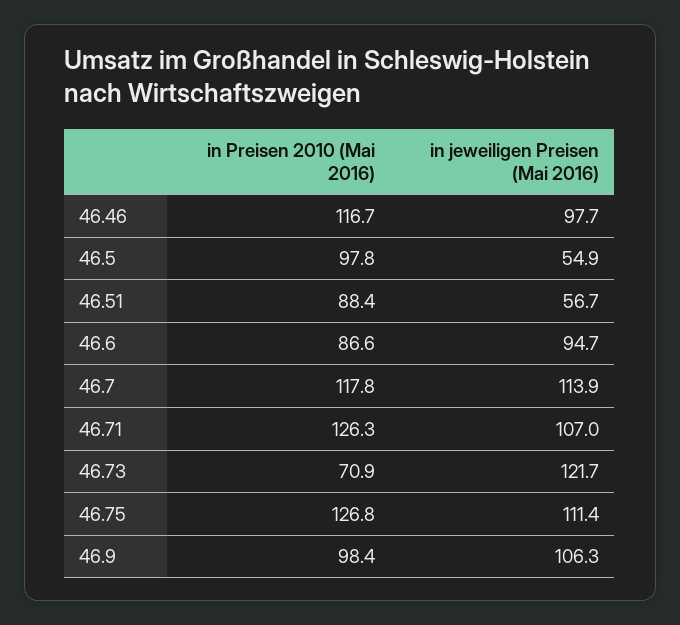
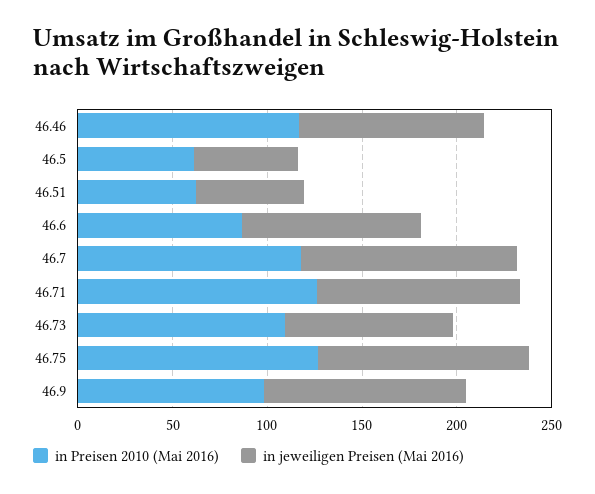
  {
    "in Preisen 2010 (Mai 2016)": {
      "46.46": 116.7,
-     "46.5": 97.8,
+     "46.5": 60,
-     "46.51": 88.4,
+     "46.51": 60,
      "46.6": 86.6,
      "46.7": 117.8,
      "46.71": 126.3,
-     "46.73": 70.9,
+     "46.73": 110,
      "46.75": 126.8,
      "46.9": 98.4
    },
    "in jeweiligen Preisen (Mai 2016)": {
      "46.46": 97.7,
      "46.5": 54.9,
      "46.51": 56.7,
      "46.6": 94.7,
      "46.7": 113.9,
      "46.71": 107,
-     "46.73": 121.7,
+     "46.73": 90,
      "46.75": 111.4,
      "46.9": 106.3
    }
  }

